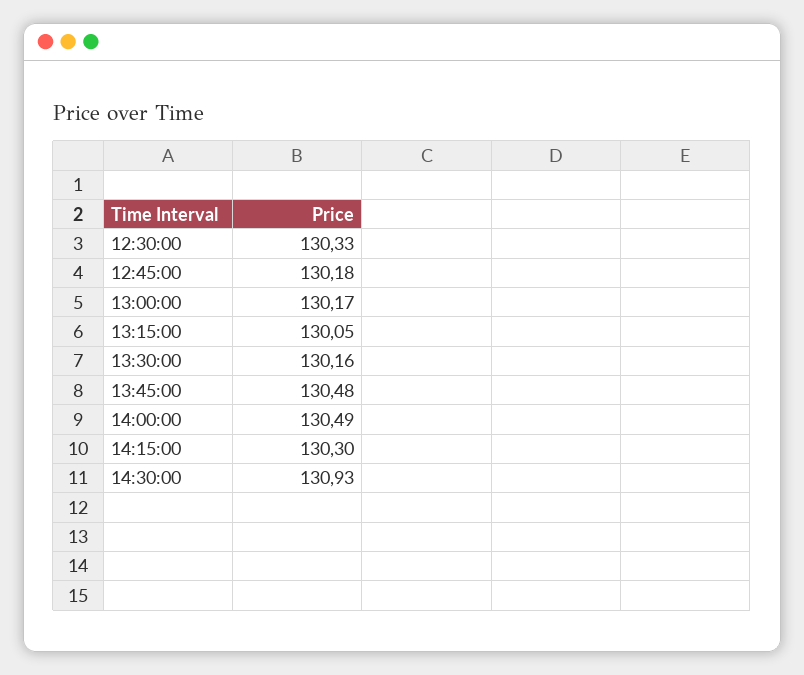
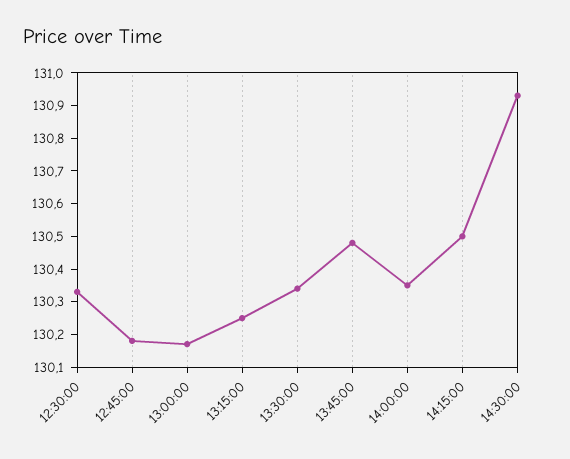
  {
    "12:30:00": 130.33,
    "12:45:00": 130.18,
    "13:00:00": 130.17,
-   "13:15:00": 130.05,
+   "13:15:00": 130.25,
-   "13:30:00": 130.16,
+   "13:30:00": 130.35,
    "13:45:00": 130.48,
-   "14:00:00": 130.49,
+   "14:00:00": 130.35,
-   "14:15:00": 130.3,
+   "14:15:00": 130.5,
    "14:30:00": 130.93
  }

